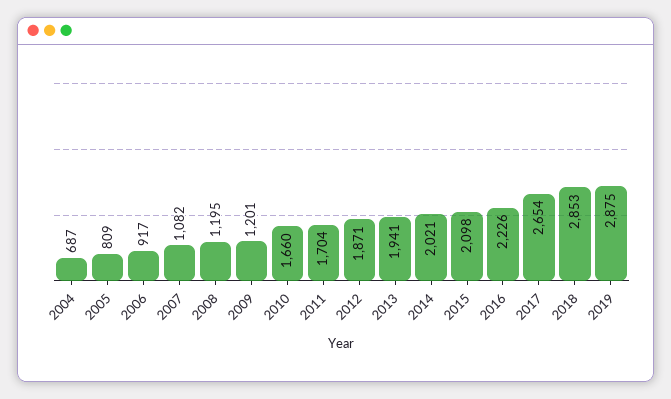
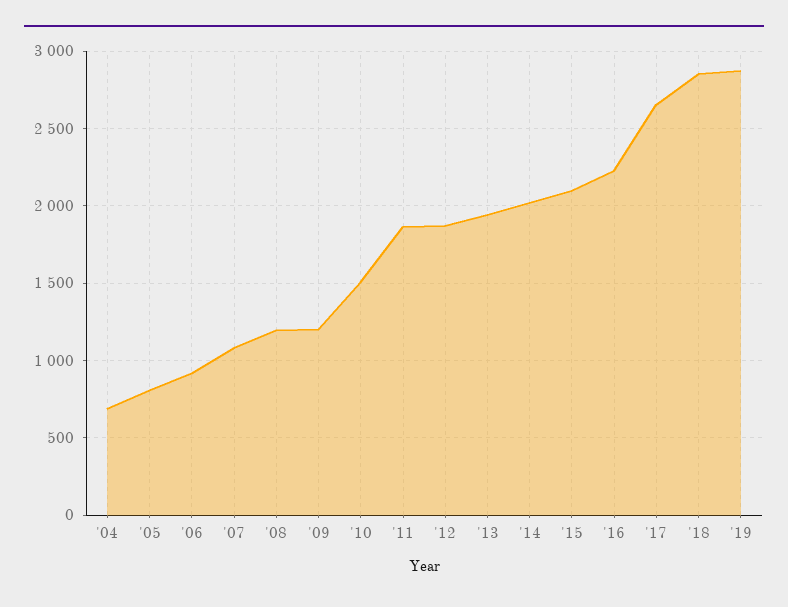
  {
    "2004": 687,
    "2005": 809,
    "2006": 917,
    "2007": 1082,
    "2008": 1195,
    "2009": 1201,
-   "2010": 1660,
+   "2010": 1500,
-   "2011": 1704,
+   "2011": 1850,
    "2012": 1871,
    "2013": 1941,
    "2014": 2021,
    "2015": 2098,
    "2016": 2226,
    "2017": 2654,
    "2018": 2853,
    "2019": 2875
  }

